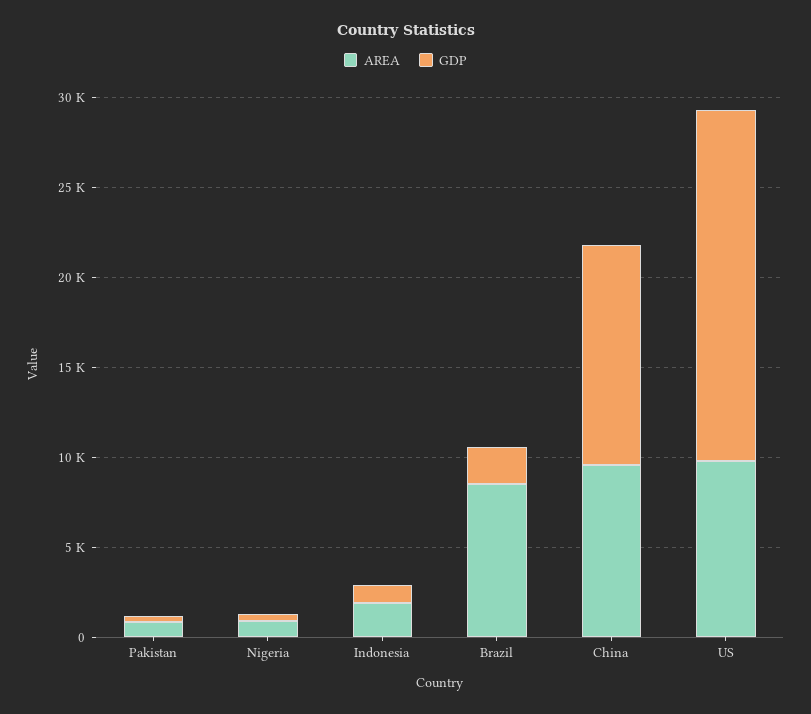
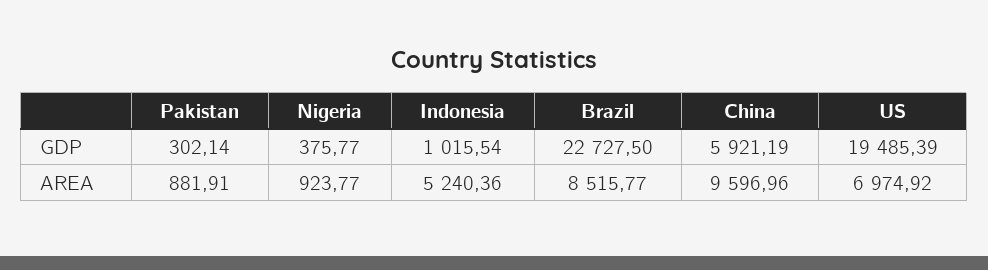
  {
    "AREA": {
      "Pakistan": 881.91,
      "Nigeria": 923.77,
-     "Indonesia": 2000,
+     "Indonesia": 5240.36,
      "Brazil": 8515.77,
      "China": 9596.96,
-     "US": 10000
+     "US": 6974.92
    },
    "GDP": {
      "Pakistan": 302.14,
      "Nigeria": 375.77,
      "Indonesia": 1015.54,
-     "Brazil": 2000,
+     "Brazil": 22727.5,
-     "China": 12000,
+     "China": 5921.19,
      "US": 19485.39
    }
  }

